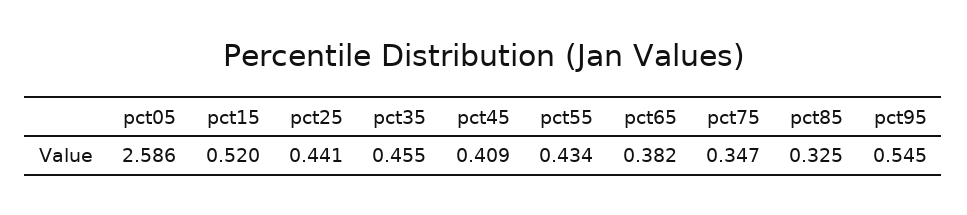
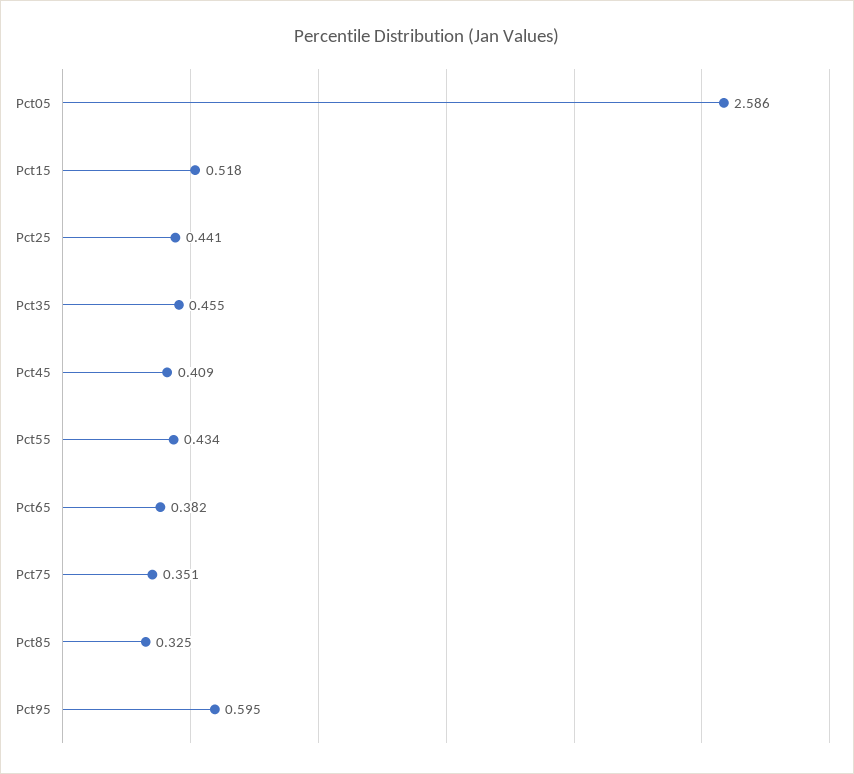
  {
    "pct05": 2.586,
-   "pct15": 0.52,
+   "pct15": 0.518,
    "pct25": 0.441,
    "pct35": 0.455,
    "pct45": 0.409,
    "pct55": 0.434,
    "pct65": 0.382,
-   "pct75": 0.347,
+   "pct75": 0.351,
    "pct85": 0.325,
-   "pct95": 0.545
+   "pct95": 0.595
  }

